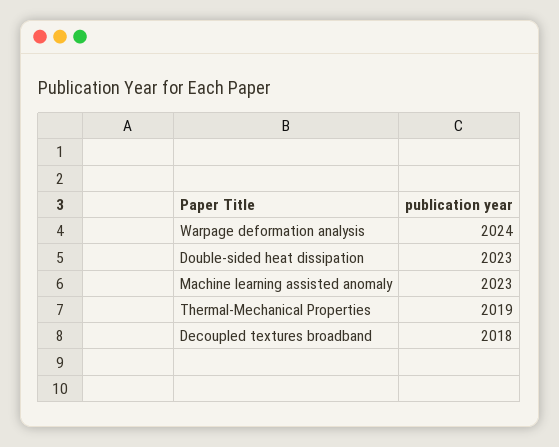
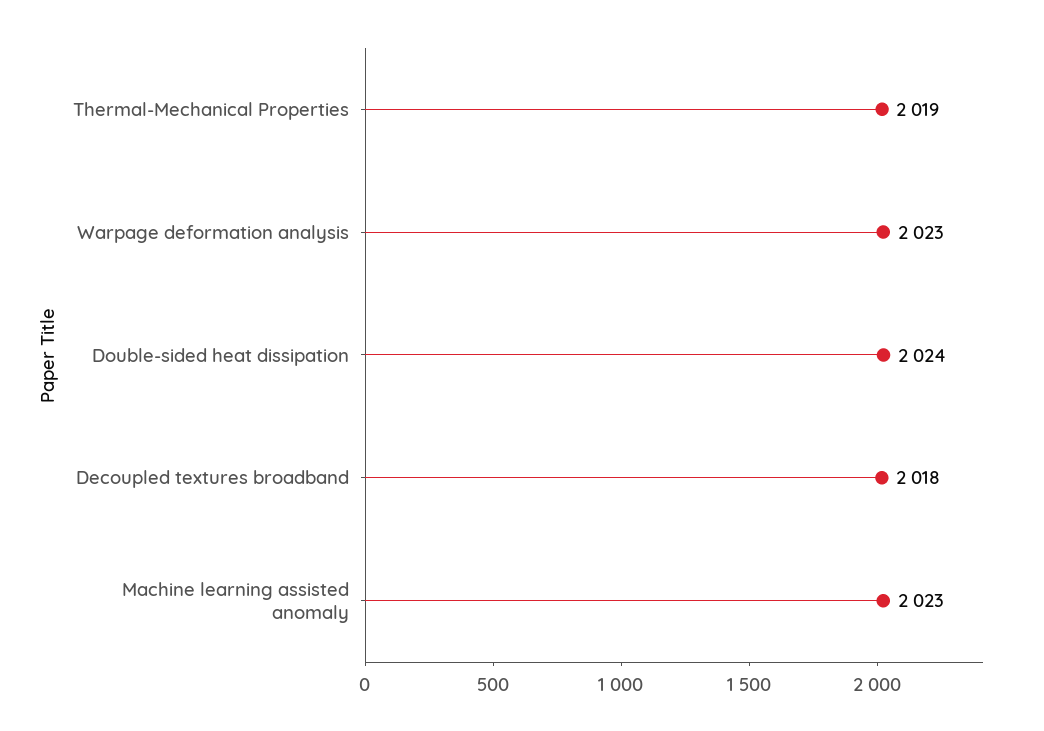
  {
-   "Warpage deformation analysis": 2024,
+   "Warpage deformation analysis": 2023,
-   "Double-sided heat dissipation": 2023,
+   "Double-sided heat dissipation": 2024,
    "Machine learning assisted anomaly": 2023,
    "Thermal-Mechanical Properties": 2019,
    "Decoupled textures broadband": 2018
  }

